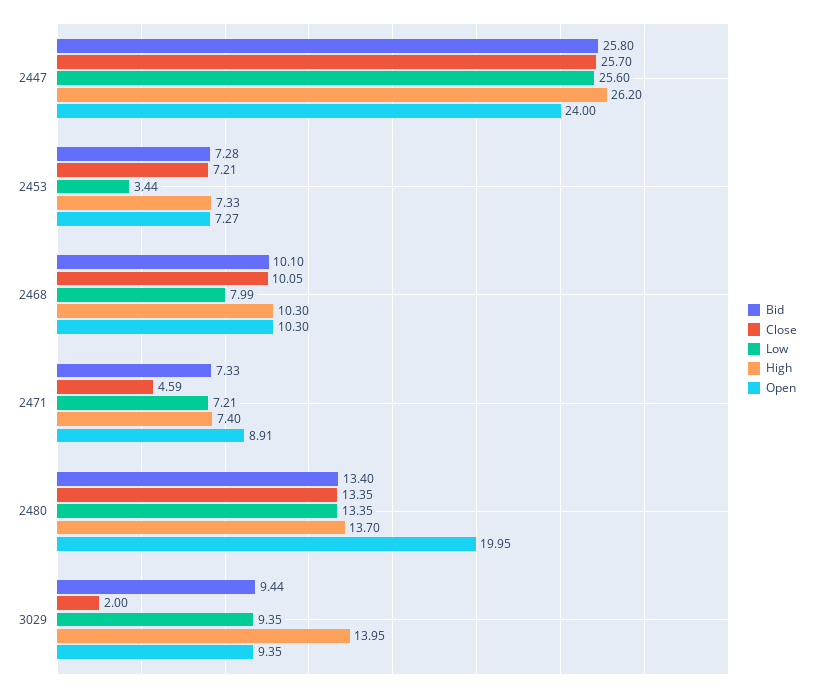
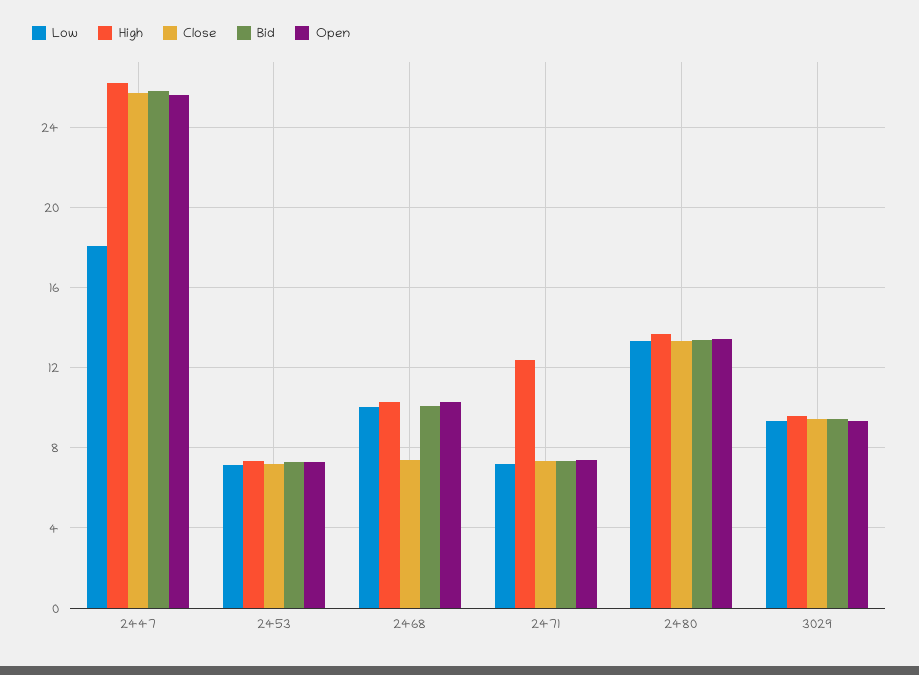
  {
    "Bid": {
      "2447": 25.8,
      "2453": 7.28,
      "2468": 10.1,
      "2471": 7.33,
      "2480": 13.4,
      "3029": 9.44
    },
    "Close": {
      "2447": 25.7,
      "2453": 7.21,
-     "2468": 10.05,
+     "2468": 7.5,
-     "2471": 4.59,
+     "2471": 7.5,
      "2480": 13.35,
-     "3029": 2
+     "3029": 9.5
    },
    "Low": {
-     "2447": 25.6,
+     "2447": 18,
-     "2453": 3.44,
+     "2453": 7,
-     "2468": 7.99,
+     "2468": 10,
      "2471": 7.21,
      "2480": 13.35,
      "3029": 9.35
    },
    "High": {
      "2447": 26.2,
      "2453": 7.33,
      "2468": 10.3,
-     "2471": 7.4,
+     "2471": 12.5,
      "2480": 13.7,
-     "3029": 13.95
+     "3029": 9.5
    },
    "Open": {
-     "2447": 24,
+     "2447": 25.5,
      "2453": 7.27,
      "2468": 10.3,
-     "2471": 8.91,
+     "2471": 7.5,
-     "2480": 19.95,
+     "2480": 13.5,
      "3029": 9.35
    }
  }

